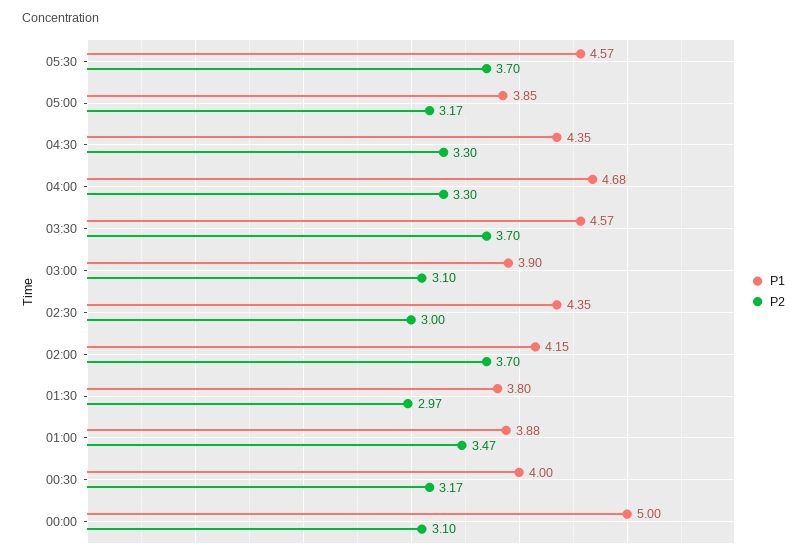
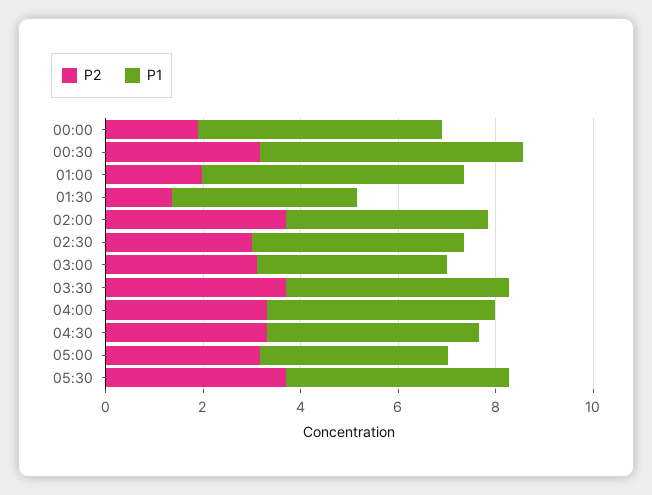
  {
    "P1": {
      "05:30": 4.57,
      "05:00": 3.85,
      "04:30": 4.35,
      "04:00": 4.68,
      "03:30": 4.57,
      "03:00": 3.9,
      "02:30": 4.35,
      "02:00": 4.15,
      "01:30": 3.8,
-     "01:00": 3.88,
+     "01:00": 5.5,
-     "00:30": 4,
+     "00:30": 5.5,
      "00:00": 5
    },
    "P2": {
      "05:30": 3.7,
      "05:00": 3.17,
      "04:30": 3.3,
      "04:00": 3.3,
      "03:30": 3.7,
      "03:00": 3.1,
      "02:30": 3,
      "02:00": 3.7,
-     "01:30": 2.97,
+     "01:30": 1.5,
-     "01:00": 3.47,
+     "01:00": 2,
      "00:30": 3.17,
-     "00:00": 3.1
+     "00:00": 2
    }
  }

